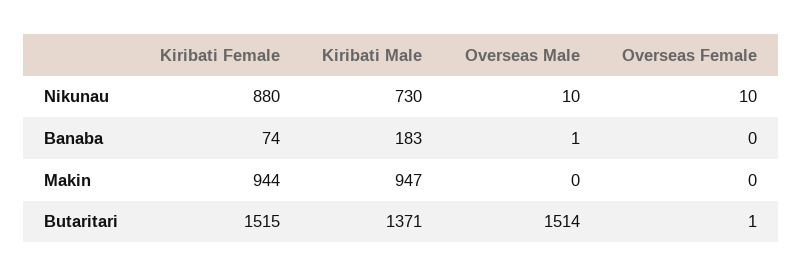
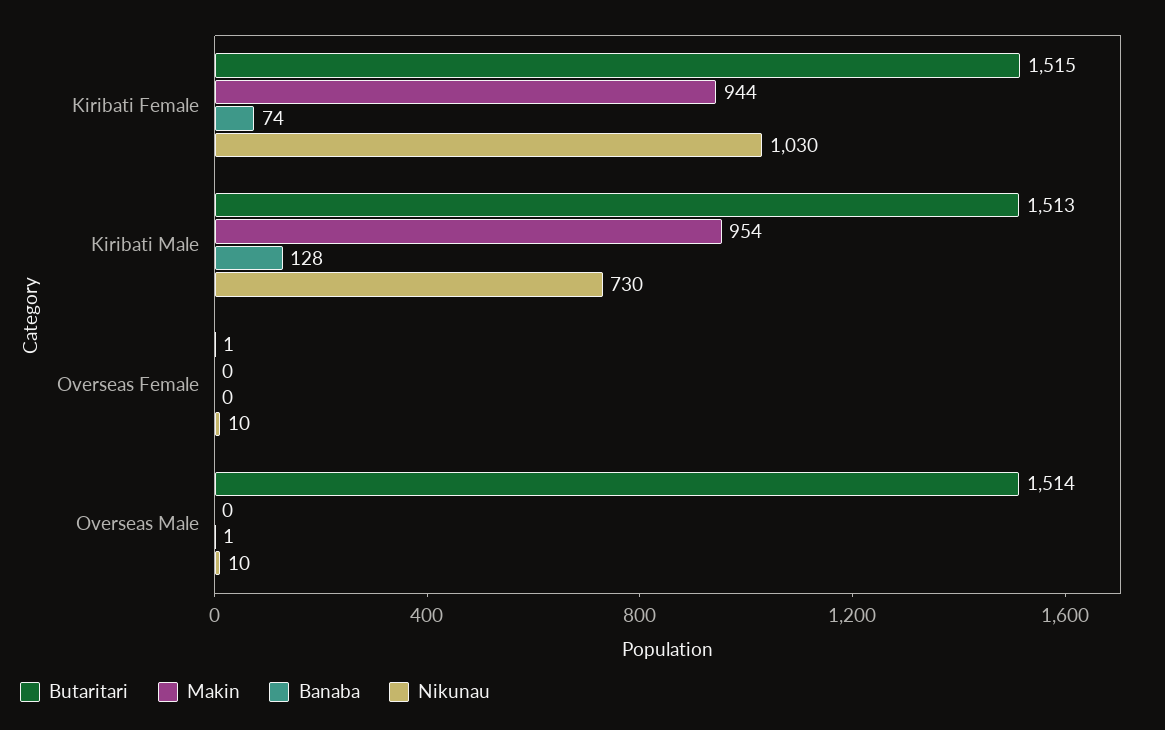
  {
    "Nikunau": {
-     "Kiribati Female": 880,
+     "Kiribati Female": 1030,
      "Kiribati Male": 730,
      "Overseas Male": 10,
      "Overseas Female": 10
    },
    "Banaba": {
      "Kiribati Female": 74,
-     "Kiribati Male": 183,
+     "Kiribati Male": 128,
      "Overseas Male": 1,
      "Overseas Female": 0
    },
    "Makin": {
      "Kiribati Female": 944,
-     "Kiribati Male": 947,
+     "Kiribati Male": 954,
      "Overseas Male": 0,
      "Overseas Female": 0
    },
    "Butaritari": {
      "Kiribati Female": 1515,
-     "Kiribati Male": 1371,
+     "Kiribati Male": 1513,
      "Overseas Male": 1514,
      "Overseas Female": 1
    }
  }

